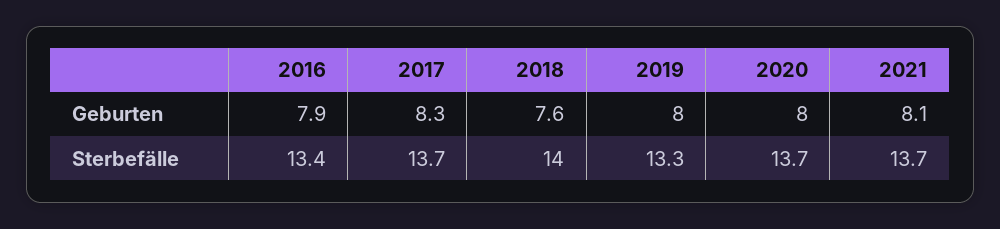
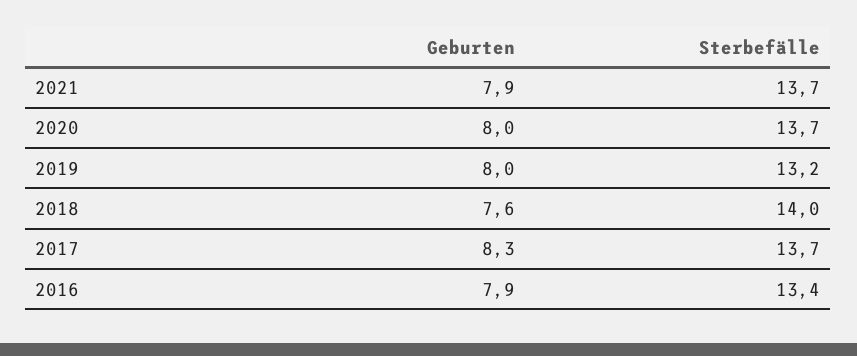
  {
    "2016": {
      "Geburten": 7.9,
      "Sterbefälle": 13.4
    },
    "2017": {
      "Geburten": 8.3,
      "Sterbefälle": 13.7
    },
    "2018": {
      "Geburten": 7.6,
      "Sterbefälle": 14
    },
    "2019": {
      "Geburten": 8,
-     "Sterbefälle": 13.3
+     "Sterbefälle": 13.2
    },
    "2020": {
      "Geburten": 8,
      "Sterbefälle": 13.7
    },
    "2021": {
-     "Geburten": 8.1,
+     "Geburten": 7.9,
      "Sterbefälle": 13.7
    }
  }

